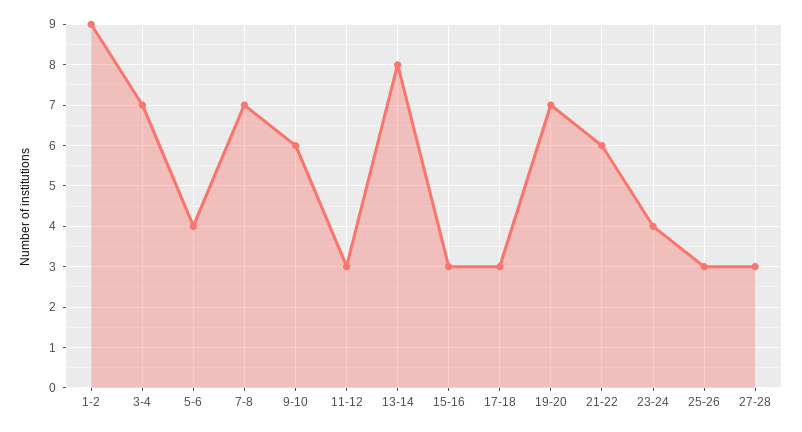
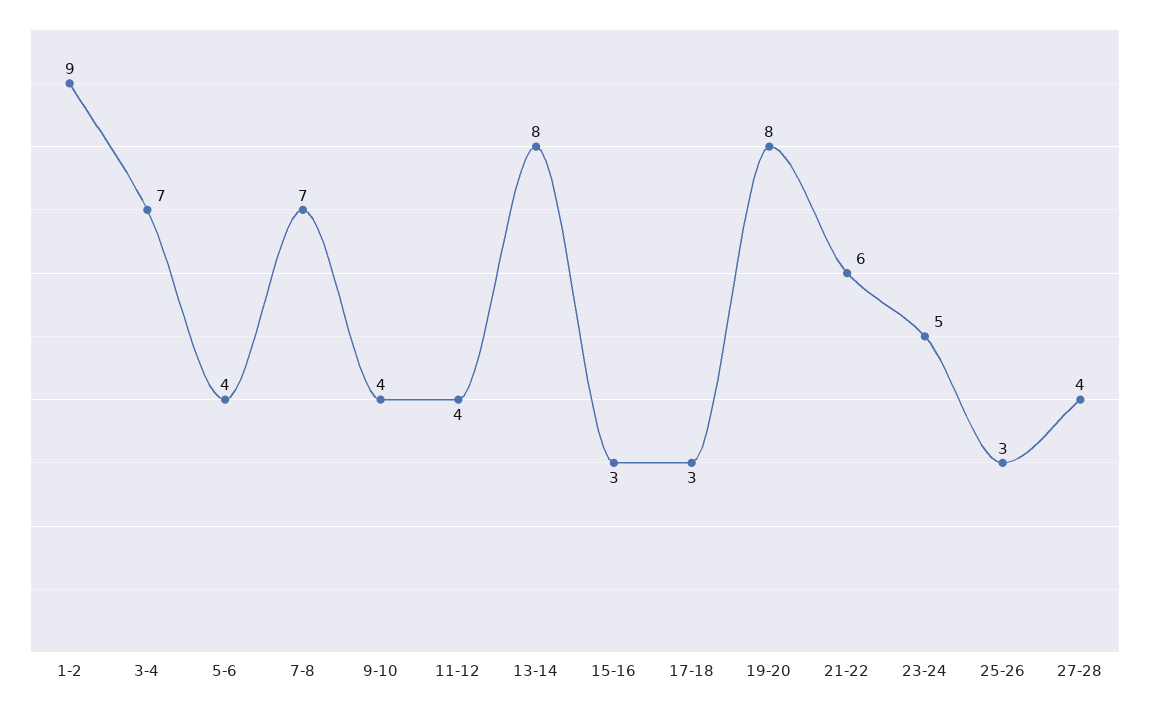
  {
    "1-2": 9,
    "3-4": 7,
    "5-6": 4,
    "7-8": 7,
-   "9-10": 6,
+   "9-10": 4,
-   "11-12": 3,
+   "11-12": 4,
    "13-14": 8,
    "15-16": 3,
    "17-18": 3,
-   "19-20": 7,
+   "19-20": 8,
    "21-22": 6,
-   "23-24": 4,
+   "23-24": 5,
    "25-26": 3,
-   "27-28": 3
+   "27-28": 4
  }

